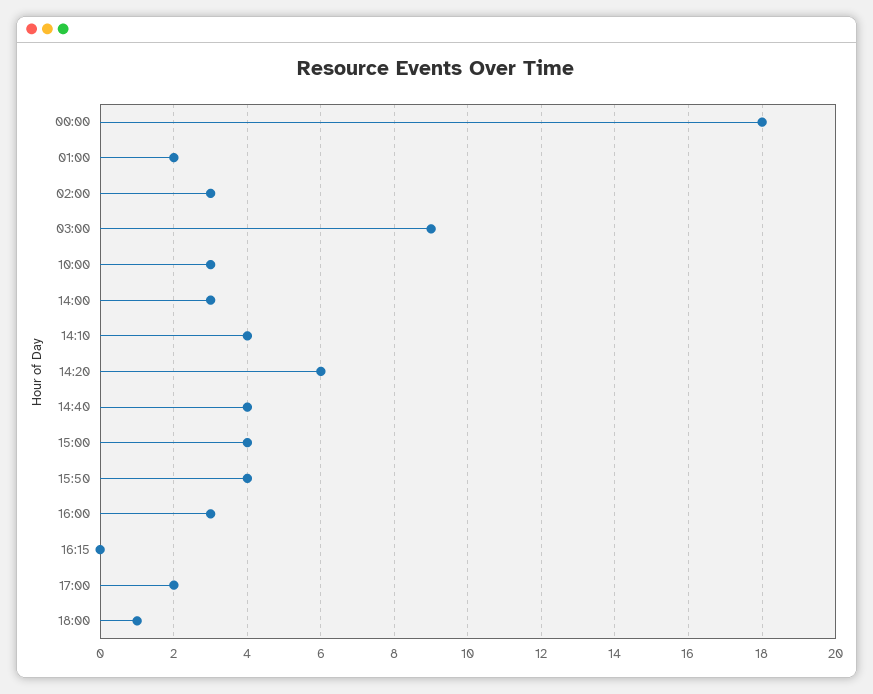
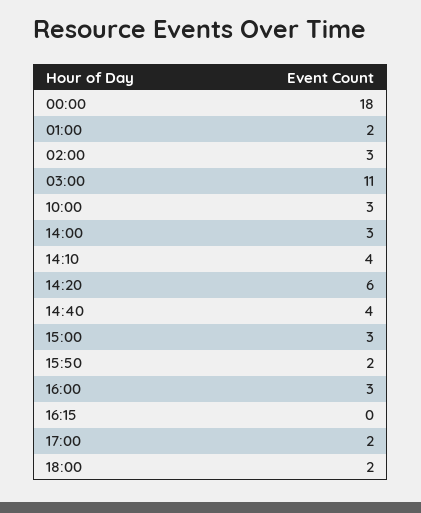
  {
    "00:00": 18,
    "01:00": 2,
    "02:00": 3,
-   "03:00": 9,
+   "03:00": 11,
    "10:00": 3,
    "14:00": 3,
    "14:10": 4,
    "14:20": 6,
    "14:40": 4,
-   "15:00": 4,
+   "15:00": 3,
-   "15:50": 4,
+   "15:50": 2,
    "16:00": 3,
    "16:15": 0,
    "17:00": 2,
-   "18:00": 1
+   "18:00": 2
  }

